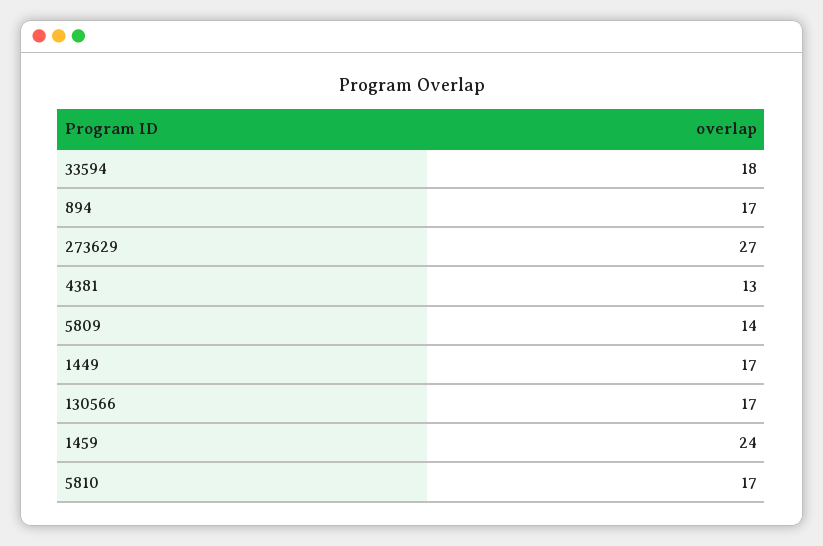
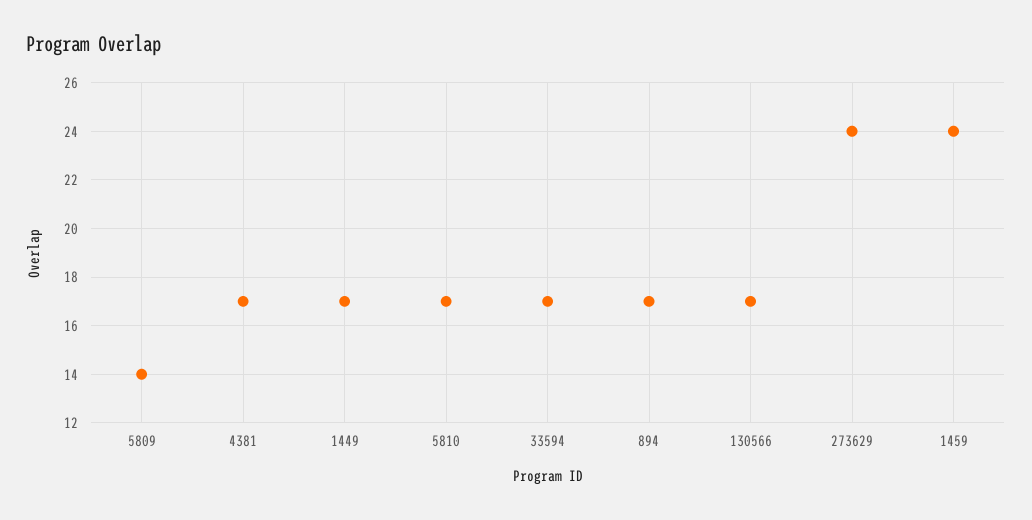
  {
-   "33594": 18,
+   "33594": 17,
    "894": 17,
-   "273629": 27,
+   "273629": 24,
-   "4381": 13,
+   "4381": 17,
    "5809": 14,
    "1449": 17,
    "130566": 17,
    "1459": 24,
    "5810": 17
  }

